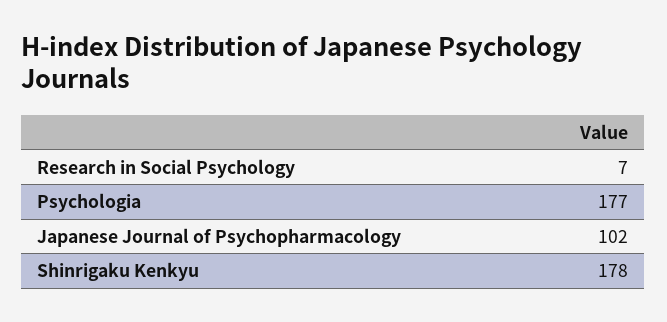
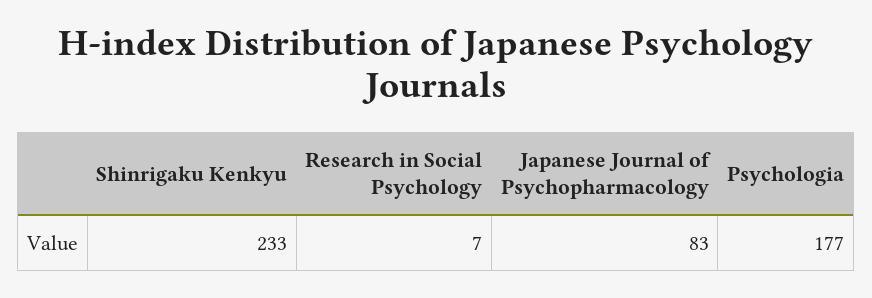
  {
    "Research in Social Psychology": 7,
    "Psychologia": 177,
-   "Japanese Journal of Psychopharmacology": 102,
+   "Japanese Journal of Psychopharmacology": 83,
-   "Shinrigaku Kenkyu": 178
+   "Shinrigaku Kenkyu": 233
  }

